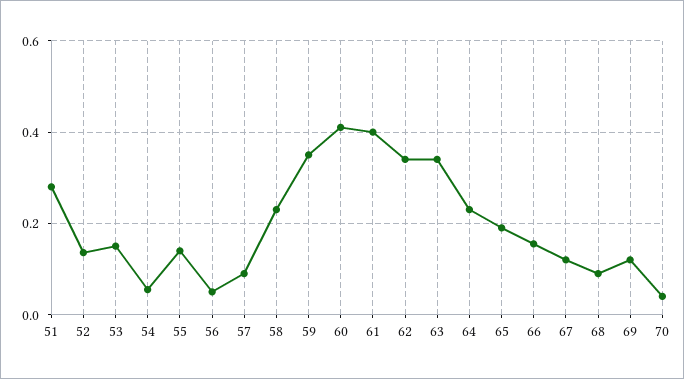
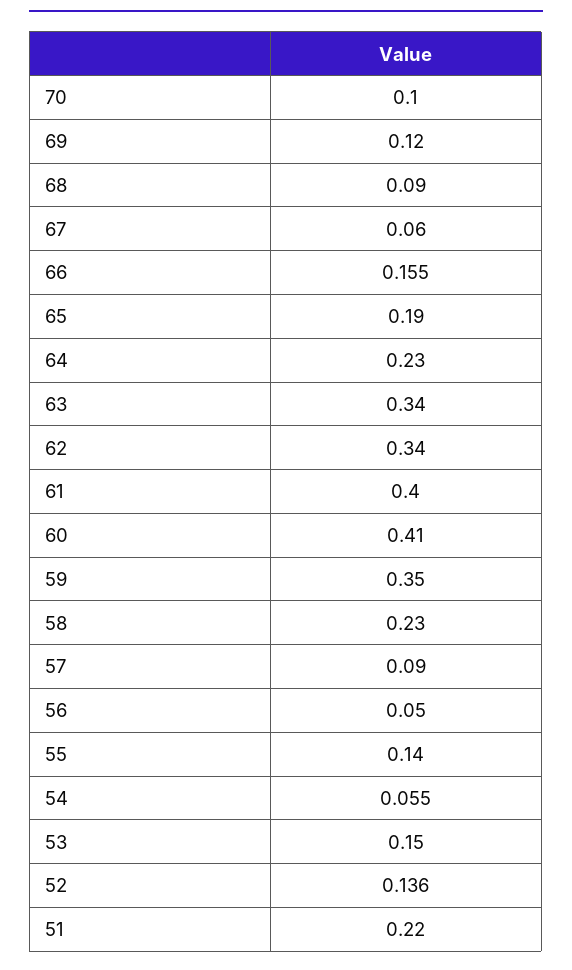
  {
-   "51": 0.28,
+   "51": 0.22,
    "52": 0.136,
    "53": 0.15,
    "54": 0.055,
    "55": 0.14,
    "56": 0.05,
    "57": 0.09,
    "58": 0.23,
    "59": 0.35,
    "60": 0.41,
    "61": 0.4,
    "62": 0.34,
    "63": 0.34,
    "64": 0.23,
    "65": 0.19,
    "66": 0.155,
-   "67": 0.12,
+   "67": 0.06,
    "68": 0.09,
    "69": 0.12,
-   "70": 0.04
+   "70": 0.1
  }

